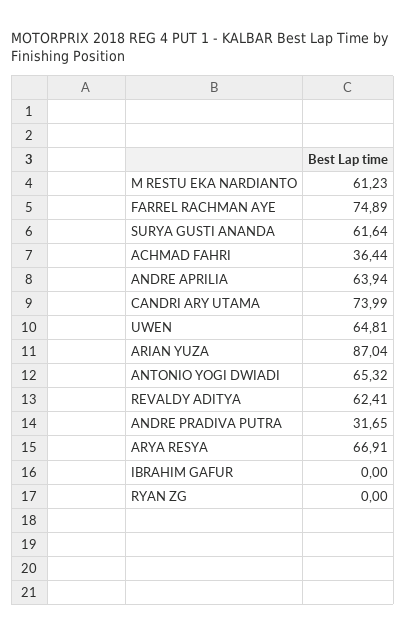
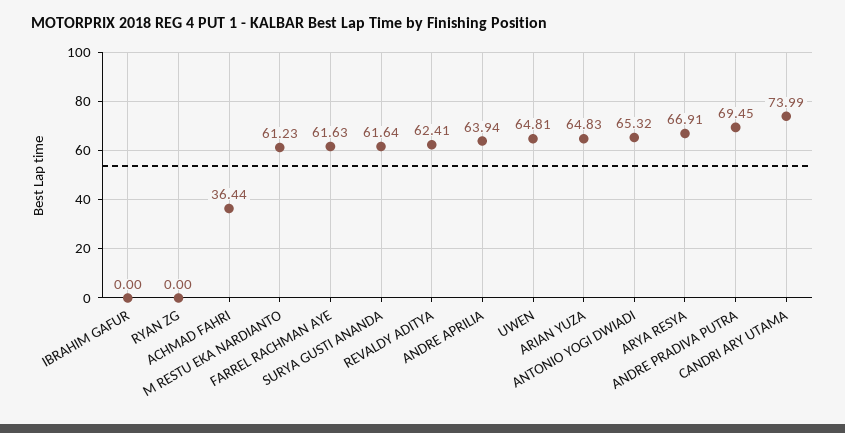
  {
    "M RESTU EKA NARDIANTO": 61.23,
-   "FARREL RACHMAN AYE": 74.89,
+   "FARREL RACHMAN AYE": 61.63,
    "SURYA GUSTI ANANDA": 61.64,
    "ACHMAD FAHRI": 36.44,
    "ANDRE APRILIA": 63.94,
    "CANDRI ARY UTAMA": 73.99,
    "UWEN": 64.81,
-   "ARIAN YUZA": 87.04,
+   "ARIAN YUZA": 64.83,
    "ANTONIO YOGI DWIADI": 65.32,
    "REVALDY ADITYA": 62.41,
-   "ANDRE PRADIVA PUTRA": 31.65,
+   "ANDRE PRADIVA PUTRA": 69.45,
    "ARYA RESYA": 66.91,
    "IBRAHIM GAFUR": 0,
    "RYAN ZG": 0
  }

